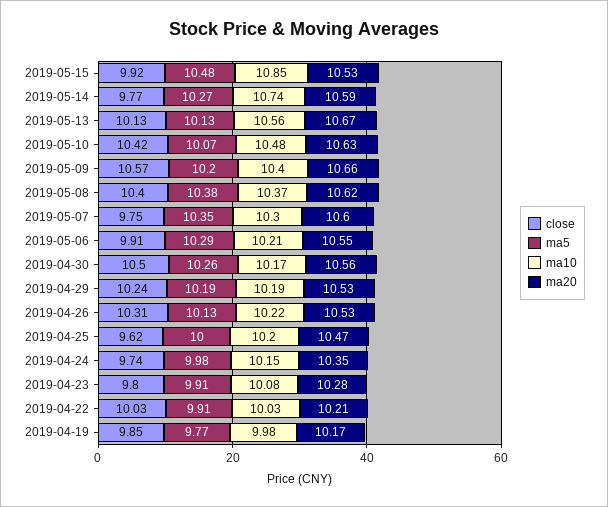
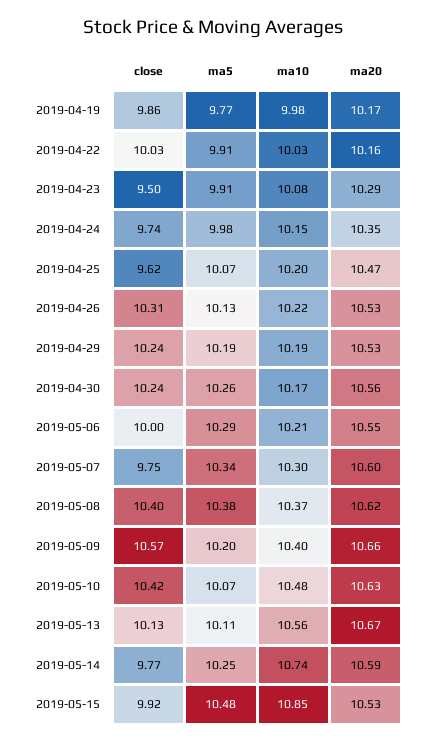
  {
    "close": {
      "2019-05-15": 9.92,
      "2019-05-14": 9.77,
      "2019-05-13": 10.13,
      "2019-05-10": 10.42,
      "2019-05-09": 10.57,
      "2019-05-08": 10.4,
      "2019-05-07": 9.75,
-     "2019-05-06": 9.91,
+     "2019-05-06": 10,
-     "2019-04-30": 10.5,
+     "2019-04-30": 10.24,
      "2019-04-29": 10.24,
      "2019-04-26": 10.31,
      "2019-04-25": 9.62,
      "2019-04-24": 9.74,
-     "2019-04-23": 9.8,
+     "2019-04-23": 9.5,
      "2019-04-22": 10.03,
-     "2019-04-19": 9.85
+     "2019-04-19": 9.86
    },
    "ma5": {
      "2019-05-15": 10.48,
-     "2019-05-14": 10.27,
+     "2019-05-14": 10.25,
-     "2019-05-13": 10.13,
+     "2019-05-13": 10.11,
      "2019-05-10": 10.07,
      "2019-05-09": 10.2,
      "2019-05-08": 10.38,
-     "2019-05-07": 10.35,
+     "2019-05-07": 10.34,
      "2019-05-06": 10.29,
      "2019-04-30": 10.26,
      "2019-04-29": 10.19,
      "2019-04-26": 10.13,
-     "2019-04-25": 10,
+     "2019-04-25": 10.07,
      "2019-04-24": 9.98,
      "2019-04-23": 9.91,
      "2019-04-22": 9.91,
      "2019-04-19": 9.77
    },
    "ma10": {
      "2019-05-15": 10.85,
      "2019-05-14": 10.74,
      "2019-05-13": 10.56,
      "2019-05-10": 10.48,
      "2019-05-09": 10.4,
      "2019-05-08": 10.37,
      "2019-05-07": 10.3,
      "2019-05-06": 10.21,
      "2019-04-30": 10.17,
      "2019-04-29": 10.19,
      "2019-04-26": 10.22,
      "2019-04-25": 10.2,
      "2019-04-24": 10.15,
      "2019-04-23": 10.08,
      "2019-04-22": 10.03,
      "2019-04-19": 9.98
    },
    "ma20": {
      "2019-05-15": 10.53,
      "2019-05-14": 10.59,
      "2019-05-13": 10.67,
      "2019-05-10": 10.63,
      "2019-05-09": 10.66,
      "2019-05-08": 10.62,
      "2019-05-07": 10.6,
      "2019-05-06": 10.55,
      "2019-04-30": 10.56,
      "2019-04-29": 10.53,
      "2019-04-26": 10.53,
      "2019-04-25": 10.47,
      "2019-04-24": 10.35,
-     "2019-04-23": 10.28,
+     "2019-04-23": 10.29,
-     "2019-04-22": 10.21,
+     "2019-04-22": 10.16,
      "2019-04-19": 10.17
    }
  }

